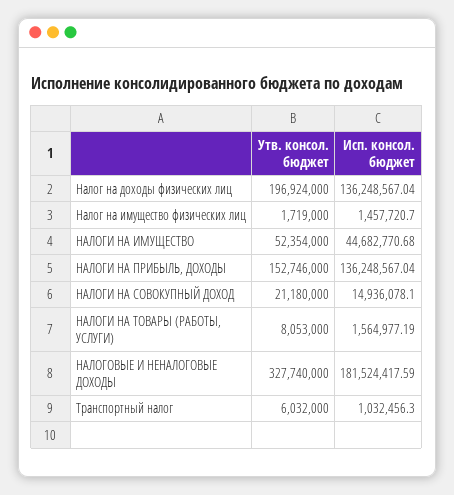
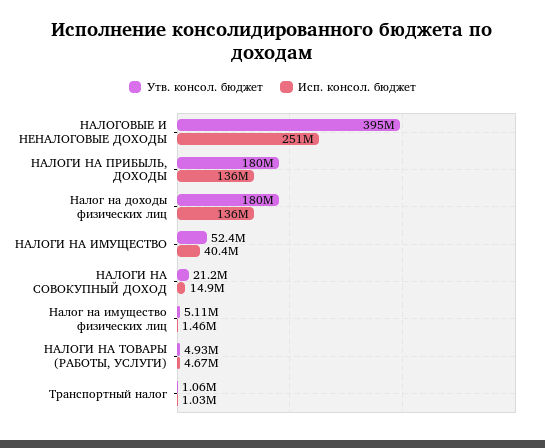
  {
    "Утв. консол. бюджет": {
-     "Налог на доходы физических лиц": 196924000,
+     "Налог на доходы физических лиц": 180000000,
-     "Налог на имущество физических лиц": 1719000,
+     "Налог на имущество физических лиц": 5110000,
      "НАЛОГИ НА ИМУЩЕСТВО": 52354000,
-     "НАЛОГИ НА ПРИБЫЛЬ, ДОХОДЫ": 152746000,
+     "НАЛОГИ НА ПРИБЫЛЬ, ДОХОДЫ": 180000000,
      "НАЛОГИ НА СОВОКУПНЫЙ ДОХОД": 21180000,
-     "НАЛОГИ НА ТОВАРЫ (РАБОТЫ, УСЛУГИ)": 8053000,
+     "НАЛОГИ НА ТОВАРЫ (РАБОТЫ, УСЛУГИ)": 4930000,
-     "НАЛОГОВЫЕ И НЕНАЛОГОВЫЕ ДОХОДЫ": 327740000,
+     "НАЛОГОВЫЕ И НЕНАЛОГОВЫЕ ДОХОДЫ": 395000000,
-     "Транспортный налог": 6032000
+     "Транспортный налог": 1060000
    },
    "Исп. консол. бюджет": {
      "Налог на доходы физических лиц": 136248567.04,
      "Налог на имущество физических лиц": 1457720.7,
-     "НАЛОГИ НА ИМУЩЕСТВО": 44682770.68,
+     "НАЛОГИ НА ИМУЩЕСТВО": 40400000,
      "НАЛОГИ НА ПРИБЫЛЬ, ДОХОДЫ": 136248567.04,
      "НАЛОГИ НА СОВОКУПНЫЙ ДОХОД": 14936078.1,
-     "НАЛОГИ НА ТОВАРЫ (РАБОТЫ, УСЛУГИ)": 1564977.19,
+     "НАЛОГИ НА ТОВАРЫ (РАБОТЫ, УСЛУГИ)": 4670000,
-     "НАЛОГОВЫЕ И НЕНАЛОГОВЫЕ ДОХОДЫ": 181524417.59,
+     "НАЛОГОВЫЕ И НЕНАЛОГОВЫЕ ДОХОДЫ": 251000000,
      "Транспортный налог": 1032456.3
    }
  }

